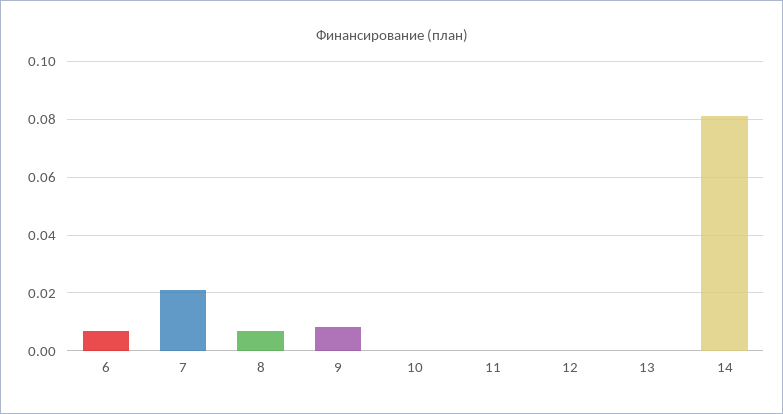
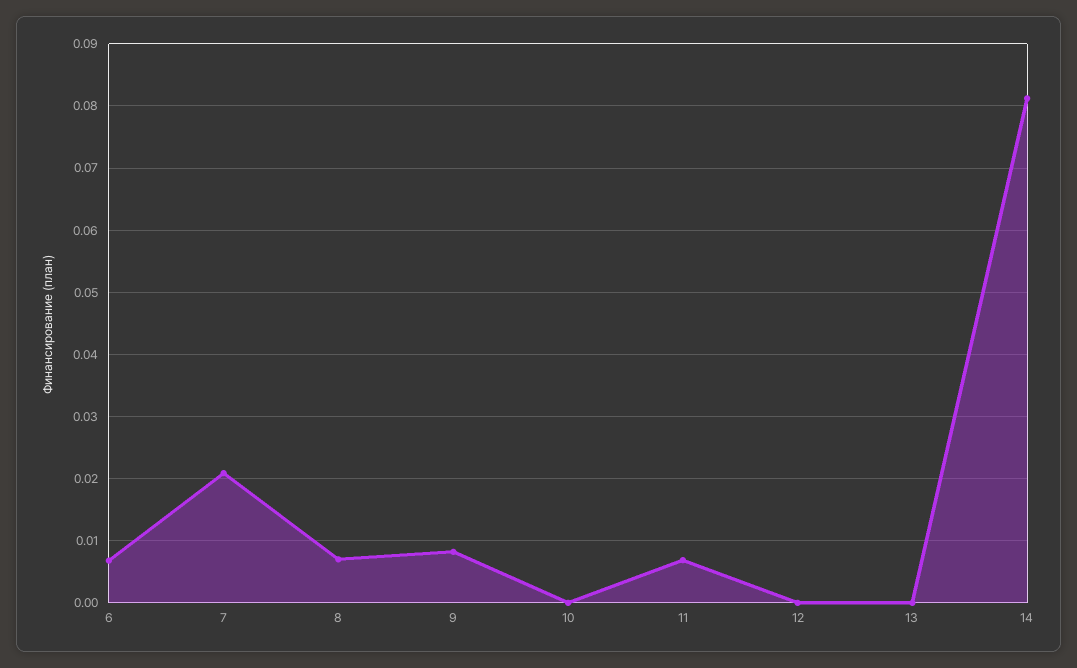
  {
    "6": 0.007,
    "7": 0.021,
    "8": 0.007,
    "9": 0.008,
    "10": 0,
-   "11": 0,
+   "11": 0.007,
    "12": 0,
    "13": 0,
    "14": 0.081
  }

